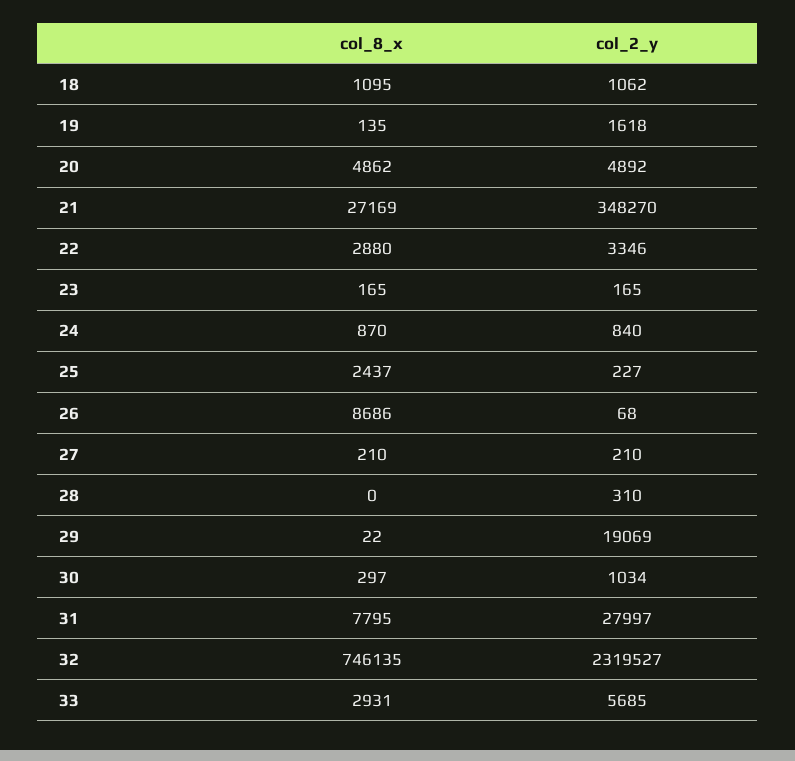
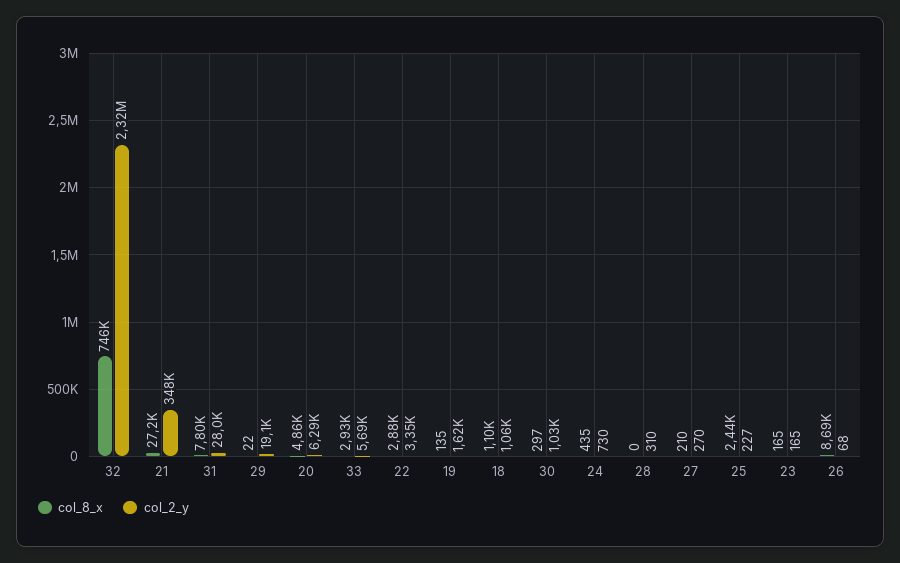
  {
    "col_8_x": {
      "18": 1095,
      "19": 135,
      "20": 4862,
      "21": 27169,
      "22": 2880,
      "23": 165,
-     "24": 870,
+     "24": 435,
      "25": 2437,
      "26": 8686,
      "27": 210,
      "28": 0,
      "29": 22,
      "30": 297,
      "31": 7795,
      "32": 746135,
      "33": 2931
    },
    "col_2_y": {
      "18": 1062,
      "19": 1618,
-     "20": 4892,
+     "20": 6290,
      "21": 348270,
      "22": 3346,
      "23": 165,
-     "24": 840,
+     "24": 730,
      "25": 227,
      "26": 68,
-     "27": 210,
+     "27": 270,
      "28": 310,
      "29": 19069,
      "30": 1034,
      "31": 27997,
      "32": 2319527,
      "33": 5685
    }
  }

